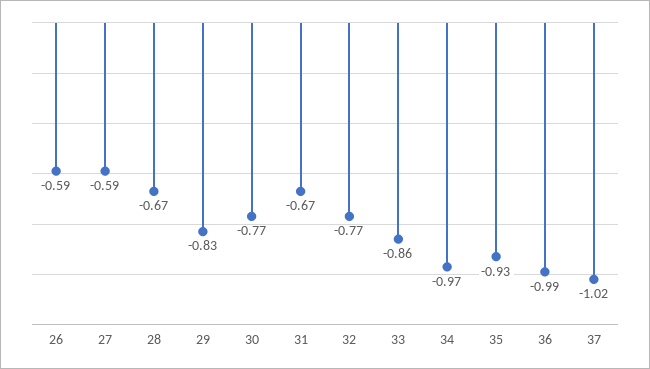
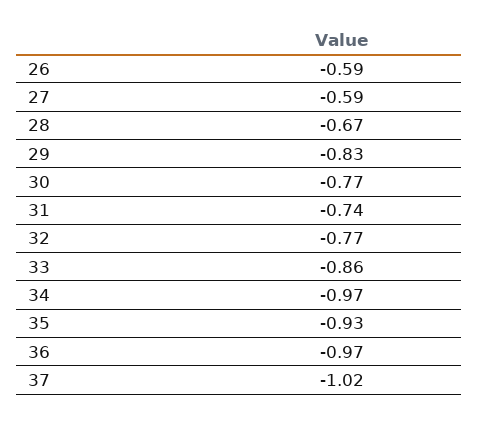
  {
    "26": -0.59,
    "27": -0.59,
    "28": -0.67,
    "29": -0.83,
    "30": -0.77,
-   "31": -0.67,
+   "31": -0.74,
    "32": -0.77,
    "33": -0.86,
    "34": -0.97,
    "35": -0.93,
-   "36": -0.99,
+   "36": -0.97,
    "37": -1.02
  }

